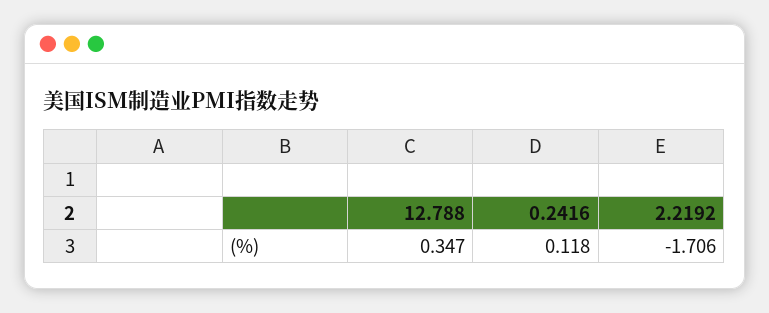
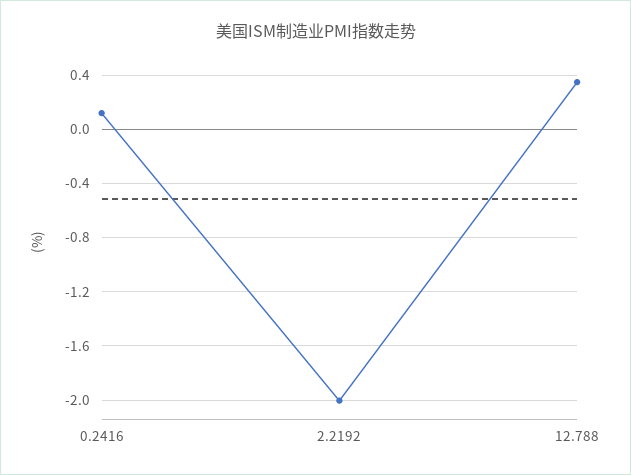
  {
    "12.788": 0.347,
    "0.2416": 0.118,
-   "2.2192": -1.706
+   "2.2192": -2
  }

